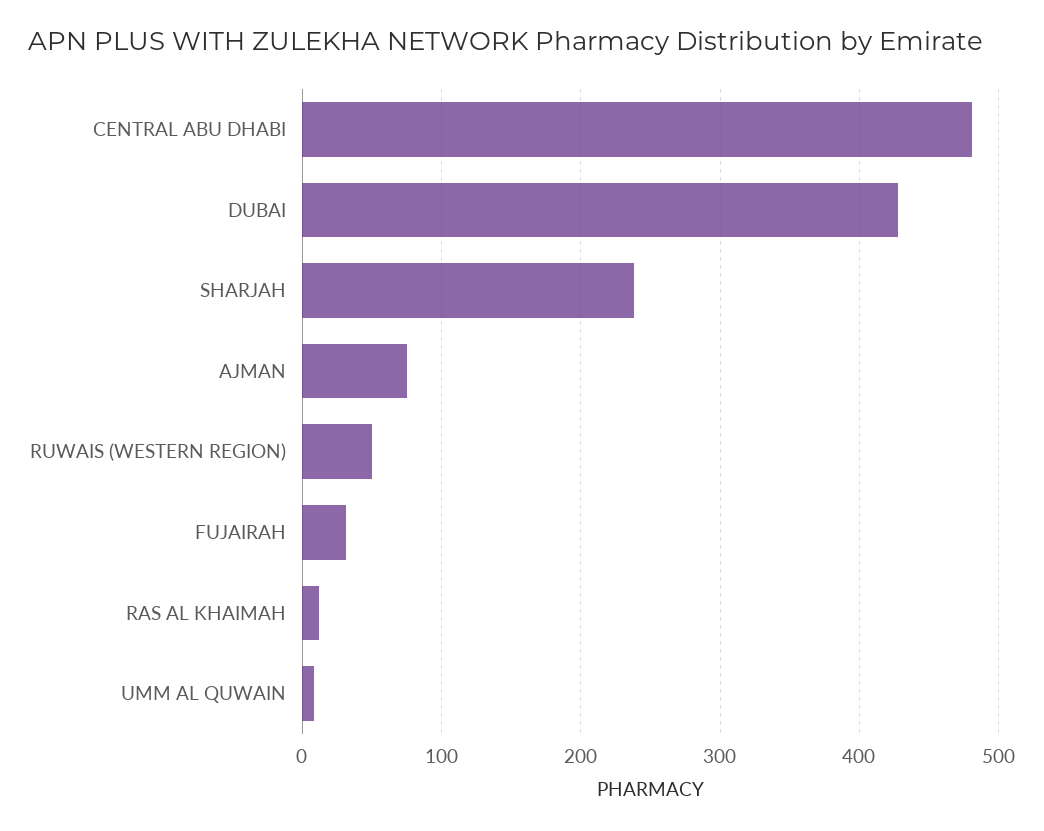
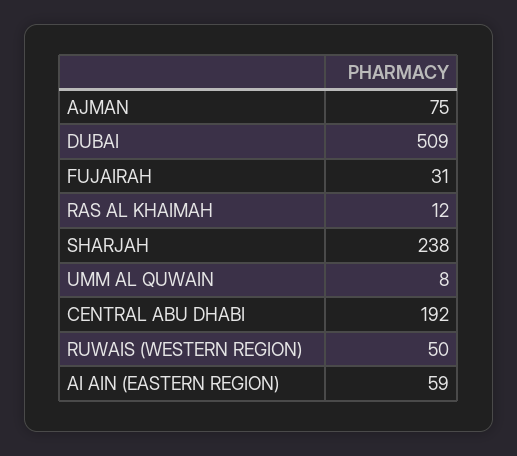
  {
-   "CENTRAL ABU DHABI": 480,
+   "CENTRAL ABU DHABI": 192,
-   "DUBAI": 430,
+   "DUBAI": 509,
    "SHARJAH": 238,
    "AJMAN": 75,
    "RUWAIS (WESTERN REGION)": 50,
    "FUJAIRAH": 31,
    "RAS AL KHAIMAH": 12,
-   "UMM AL QUWAIN": 8
+   "UMM AL QUWAIN": 8,
+   "AI AIN (EASTERN REGION)": 59
  }

